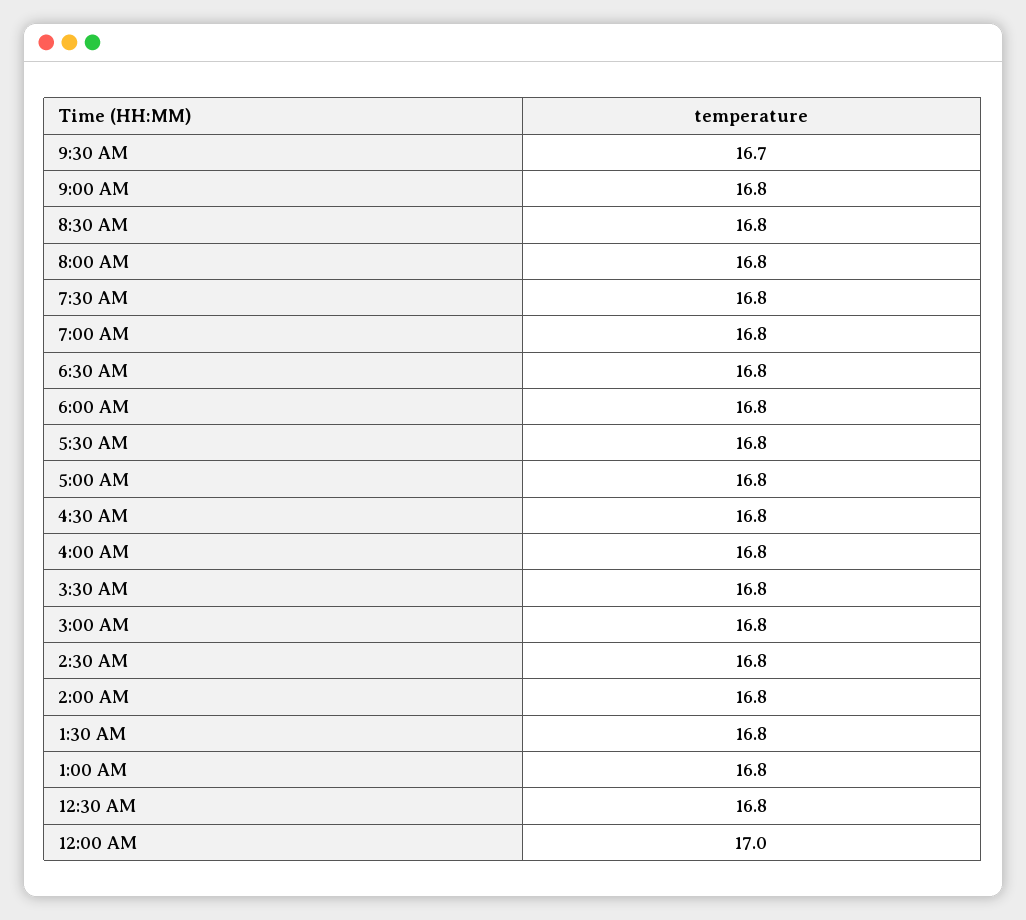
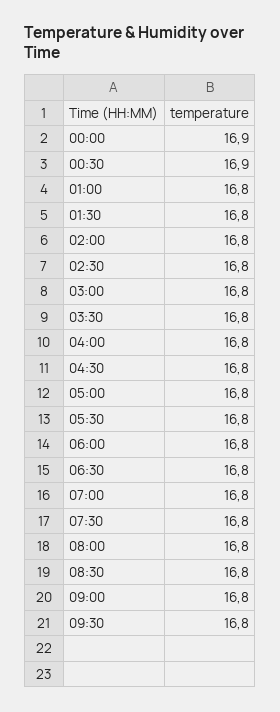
  {
-   "9:30 AM": 16.7,
+   "9:30 AM": 16.8,
    "9:00 AM": 16.8,
    "8:30 AM": 16.8,
    "8:00 AM": 16.8,
    "7:30 AM": 16.8,
    "7:00 AM": 16.8,
    "6:30 AM": 16.8,
    "6:00 AM": 16.8,
    "5:30 AM": 16.8,
    "5:00 AM": 16.8,
    "4:30 AM": 16.8,
    "4:00 AM": 16.8,
    "3:30 AM": 16.8,
    "3:00 AM": 16.8,
    "2:30 AM": 16.8,
    "2:00 AM": 16.8,
    "1:30 AM": 16.8,
    "1:00 AM": 16.8,
-   "12:30 AM": 16.8,
+   "12:30 AM": 16.9,
-   "12:00 AM": 17
+   "12:00 AM": 16.9
  }

